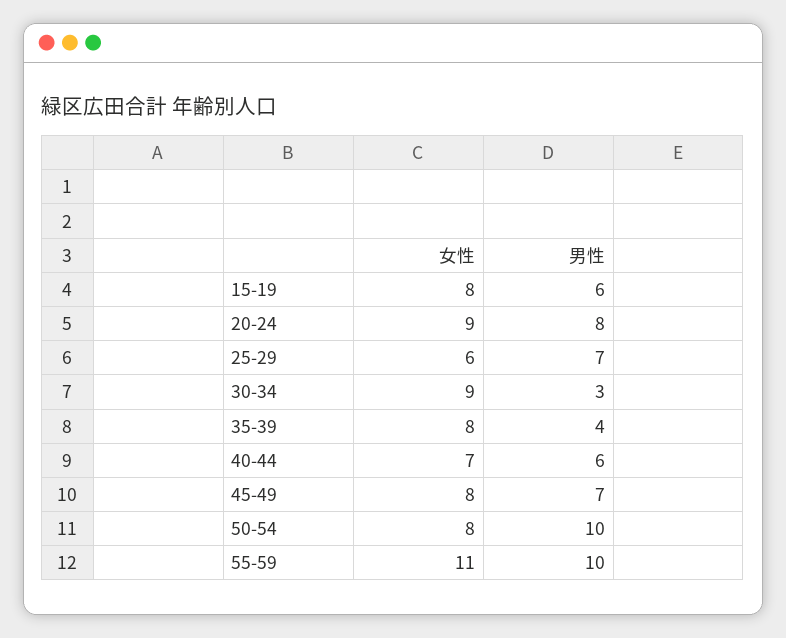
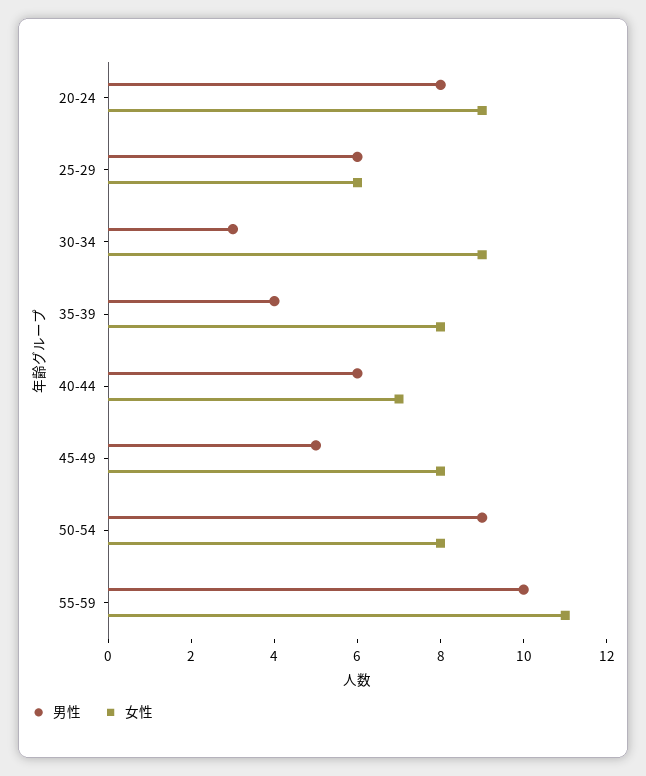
  {
    "女性": {
-     "15-19": 8,
      "20-24": 9,
      "25-29": 6,
      "30-34": 9,
      "35-39": 8,
      "40-44": 7,
      "45-49": 8,
      "50-54": 8,
      "55-59": 11
    },
    "男性": {
-     "15-19": 6,
      "20-24": 8,
-     "25-29": 7,
+     "25-29": 6,
      "30-34": 3,
      "35-39": 4,
      "40-44": 6,
-     "45-49": 7,
+     "45-49": 5,
-     "50-54": 10,
+     "50-54": 9,
      "55-59": 10
    }
  }

